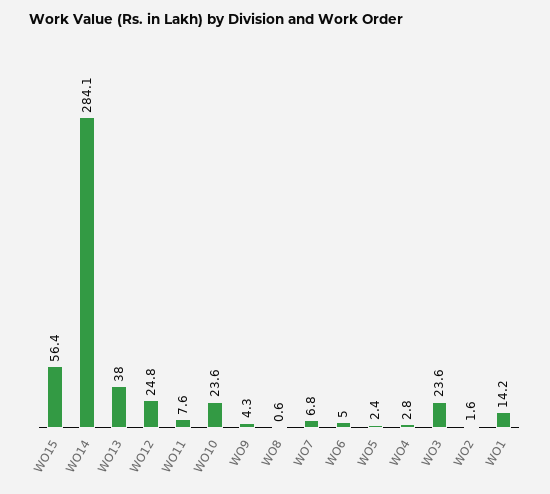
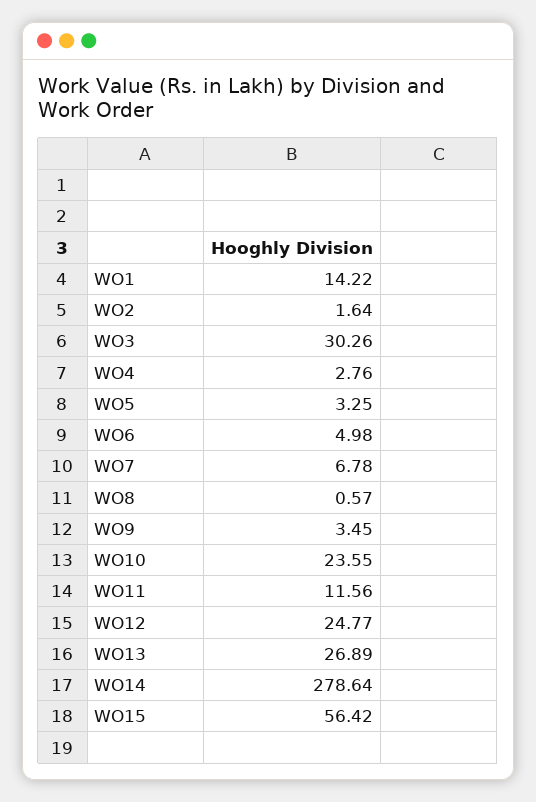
  {
    "WO15": 56.42,
-   "WO14": 284.1,
+   "WO14": 278.64,
-   "WO13": 38,
+   "WO13": 26.89,
    "WO12": 24.77,
-   "WO11": 7.6,
+   "WO11": 11.56,
    "WO10": 23.55,
-   "WO9": 4.3,
+   "WO9": 3.45,
    "WO8": 0.57,
    "WO7": 6.78,
    "WO6": 4.98,
-   "WO5": 2.4,
+   "WO5": 3.25,
    "WO4": 2.76,
-   "WO3": 23.6,
+   "WO3": 30.26,
    "WO2": 1.64,
    "WO1": 14.22
  }

